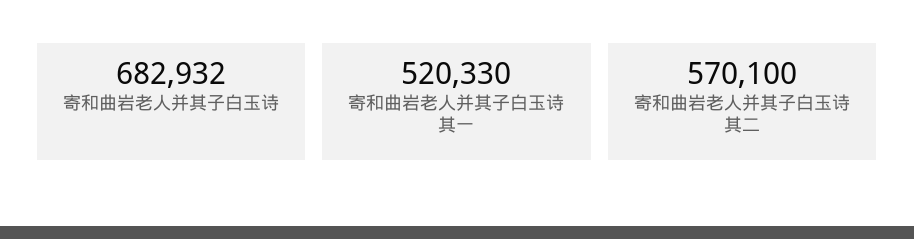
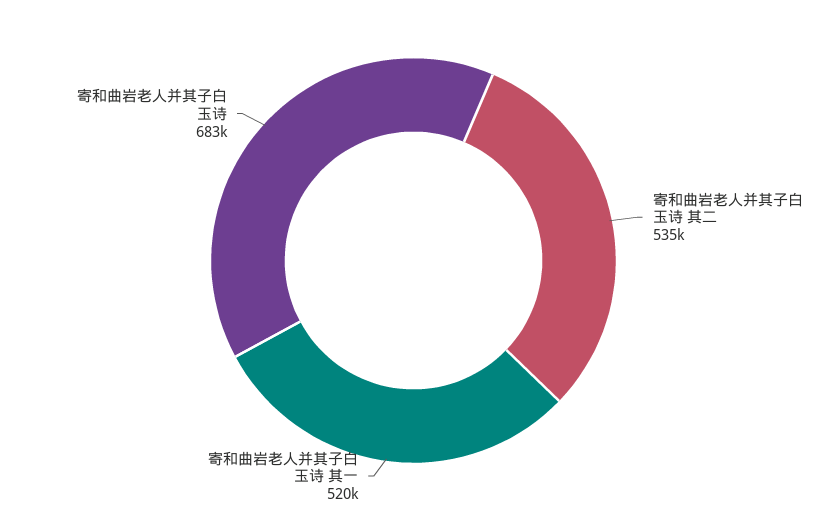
  {
    "寄和曲岩老人并其子白玉诗": 682932,
    "寄和曲岩老人并其子白玉诗 其一": 520330,
-   "寄和曲岩老人并其子白玉诗 其二": 570100
+   "寄和曲岩老人并其子白玉诗 其二": 535000
  }

